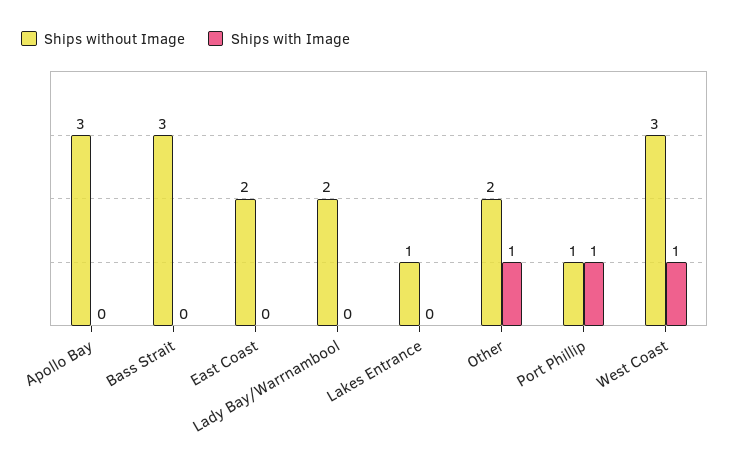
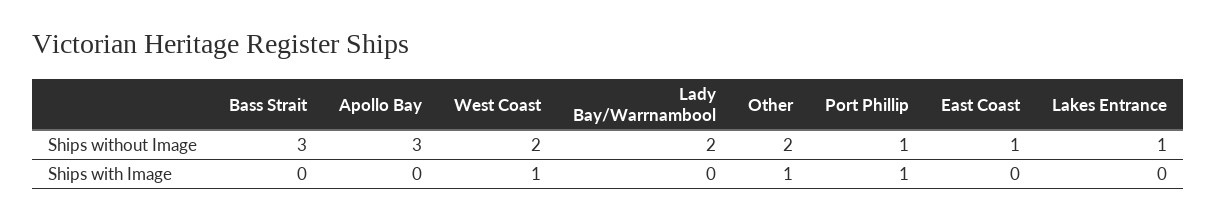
  {
    "Ships without Image": {
      "Apollo Bay": 3,
      "Bass Strait": 3,
-     "East Coast": 2,
+     "East Coast": 1,
      "Lady Bay/Warrnambool": 2,
      "Lakes Entrance": 1,
      "Other": 2,
      "Port Phillip": 1,
-     "West Coast": 3
+     "West Coast": 2
    },
    "Ships with Image": {
      "Apollo Bay": 0,
      "Bass Strait": 0,
      "East Coast": 0,
      "Lady Bay/Warrnambool": 0,
      "Lakes Entrance": 0,
      "Other": 1,
      "Port Phillip": 1,
      "West Coast": 1
    }
  }

